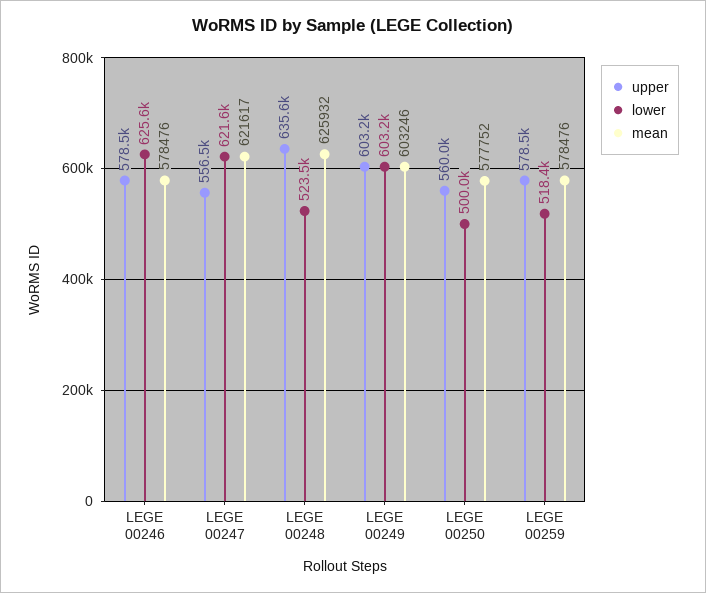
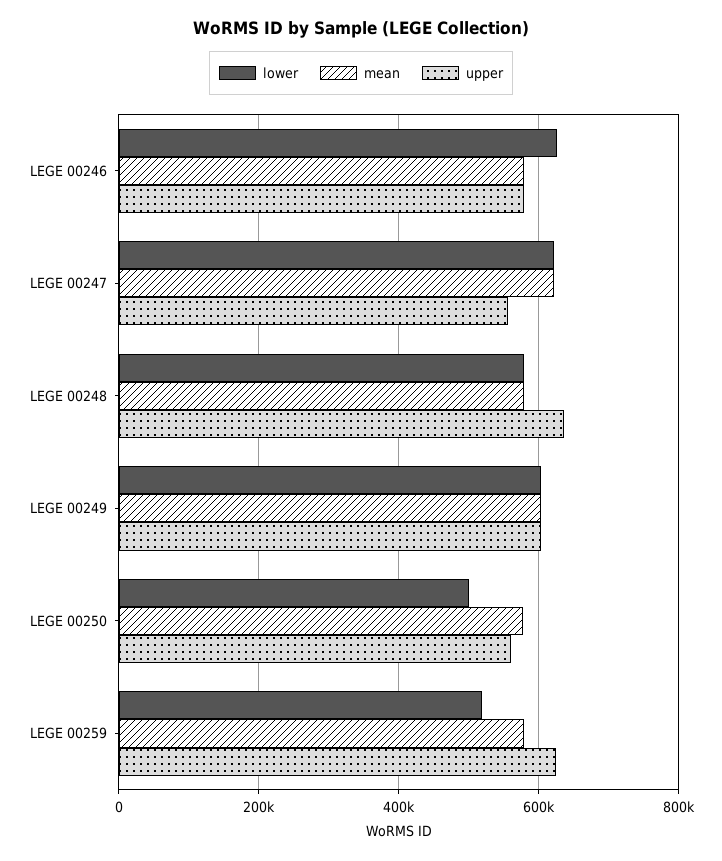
  {
    "upper": {
      "LEGE 00246": 578500,
      "LEGE 00247": 556500,
      "LEGE 00248": 635600,
      "LEGE 00249": 603200,
      "LEGE 00250": 560000,
-     "LEGE 00259": 578500
+     "LEGE 00259": 620000
    },
    "lower": {
      "LEGE 00246": 625600,
      "LEGE 00247": 621600,
-     "LEGE 00248": 523500,
+     "LEGE 00248": 580000,
      "LEGE 00249": 603200,
      "LEGE 00250": 500000,
      "LEGE 00259": 518400
    },
    "mean": {
      "LEGE 00246": 578476,
      "LEGE 00247": 621617,
-     "LEGE 00248": 625932,
+     "LEGE 00248": 580000,
      "LEGE 00249": 603246,
      "LEGE 00250": 577752,
      "LEGE 00259": 578476
    }
  }

